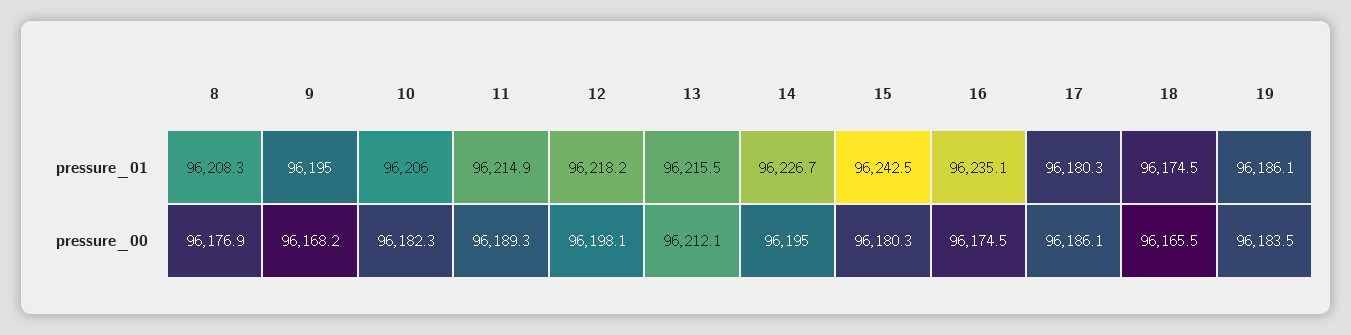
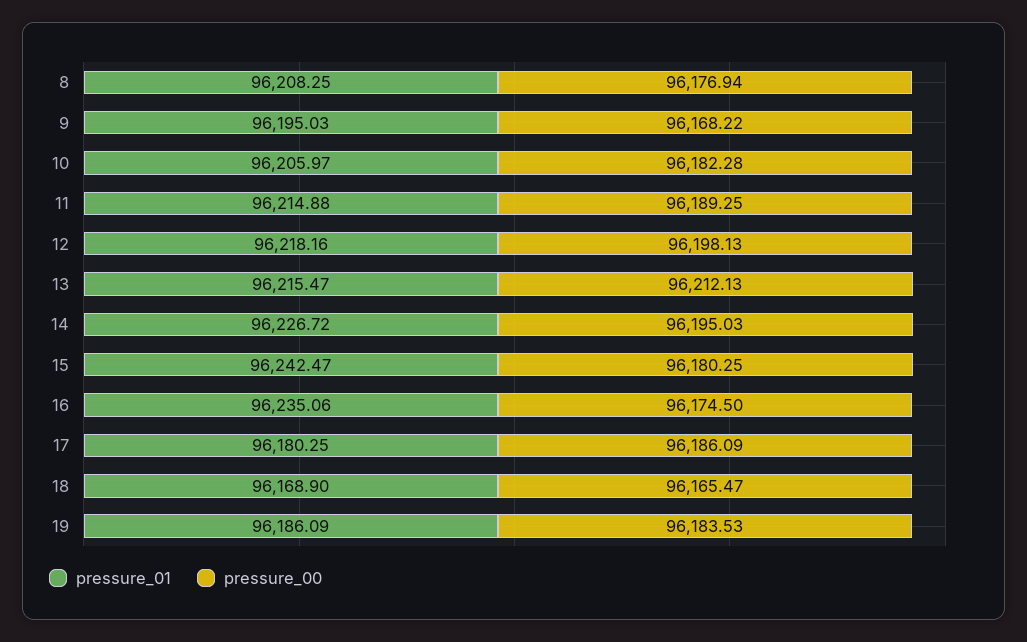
  {
    "pressure_01": {
      "8": 96208.25,
      "9": 96195.03,
      "10": 96205.97,
      "11": 96214.88,
      "12": 96218.16,
      "13": 96215.47,
      "14": 96226.72,
      "15": 96242.47,
      "16": 96235.06,
      "17": 96180.25,
-     "18": 96174.5,
+     "18": 96168.9,
      "19": 96186.09
    },
    "pressure_00": {
      "8": 96176.94,
      "9": 96168.22,
      "10": 96182.28,
      "11": 96189.25,
      "12": 96198.13,
      "13": 96212.13,
      "14": 96195.03,
      "15": 96180.25,
      "16": 96174.5,
      "17": 96186.09,
      "18": 96165.47,
      "19": 96183.53
    }
  }

